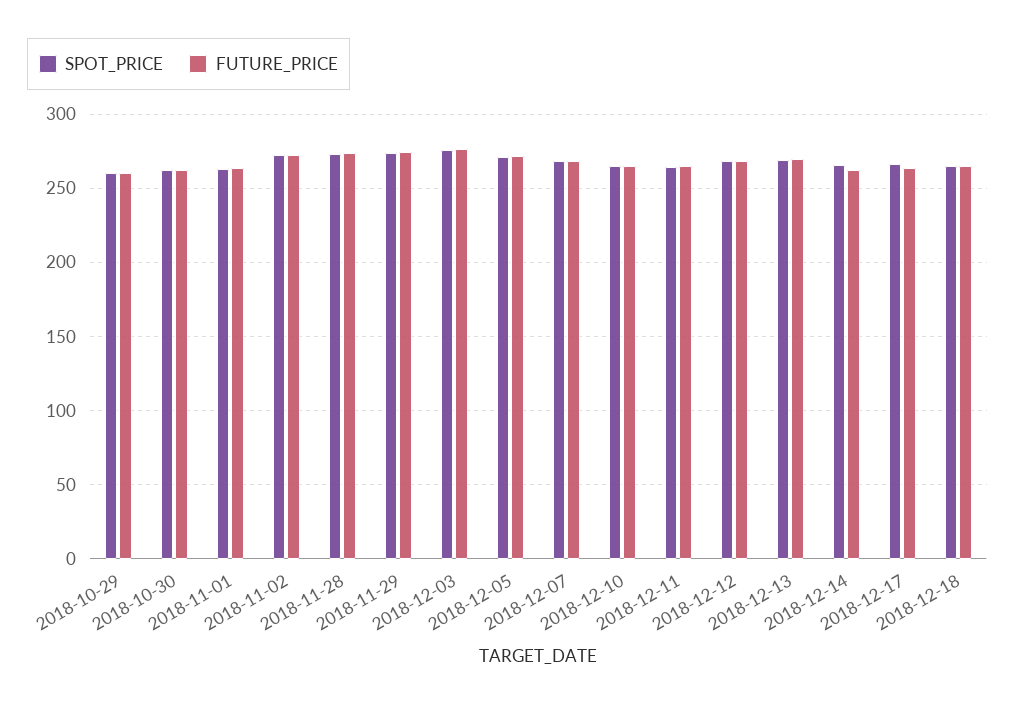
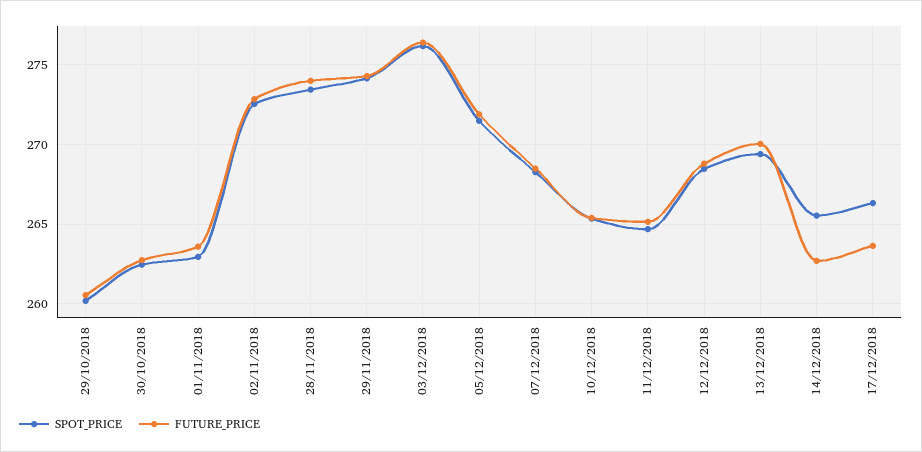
  {
    "SPOT_PRICE": {
      "2018-10-29": 260,
      "2018-10-30": 262.5,
      "2018-11-01": 263,
      "2018-11-02": 272.5,
      "2018-11-28": 273.5,
      "2018-11-29": 274,
      "2018-12-03": 276,
      "2018-12-05": 271.5,
      "2018-12-07": 268.5,
      "2018-12-10": 265.5,
      "2018-12-11": 264.5,
      "2018-12-12": 268.5,
      "2018-12-13": 269.5,
      "2018-12-14": 265.5,
-     "2018-12-17": 266.5,
+     "2018-12-17": 266.5
-     "2018-12-18": 265
    },
    "FUTURE_PRICE": {
      "2018-10-29": 260.5,
      "2018-10-30": 263,
      "2018-11-01": 263.5,
      "2018-11-02": 273,
      "2018-11-28": 274,
      "2018-11-29": 274.5,
      "2018-12-03": 276.5,
      "2018-12-05": 272,
      "2018-12-07": 268.5,
      "2018-12-10": 265.5,
      "2018-12-11": 265,
      "2018-12-12": 269,
      "2018-12-13": 270,
      "2018-12-14": 262.5,
-     "2018-12-17": 263.5,
+     "2018-12-17": 263.5
-     "2018-12-18": 265
    }
  }

